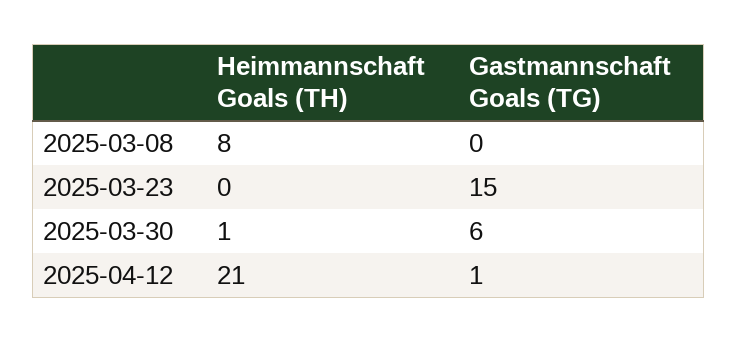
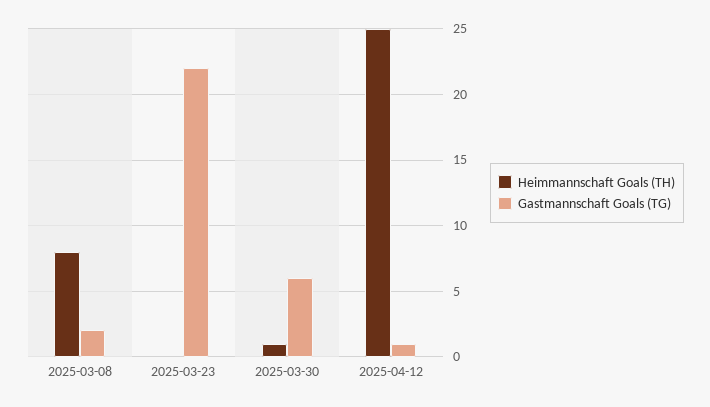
  {
    "Heimmannschaft Goals (TH)": {
      "2025-03-08": 8,
      "2025-03-23": 0,
      "2025-03-30": 1,
-     "2025-04-12": 21
+     "2025-04-12": 25
    },
    "Gastmannschaft Goals (TG)": {
-     "2025-03-08": 0,
+     "2025-03-08": 2,
-     "2025-03-23": 15,
+     "2025-03-23": 22,
      "2025-03-30": 6,
      "2025-04-12": 1
    }
  }

